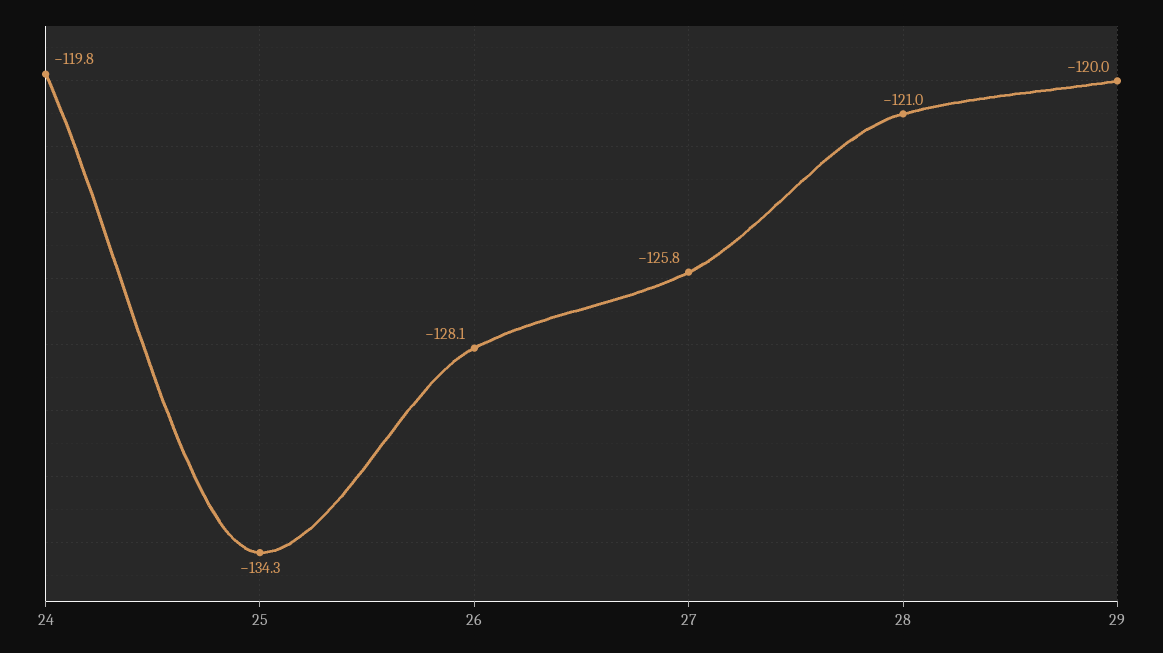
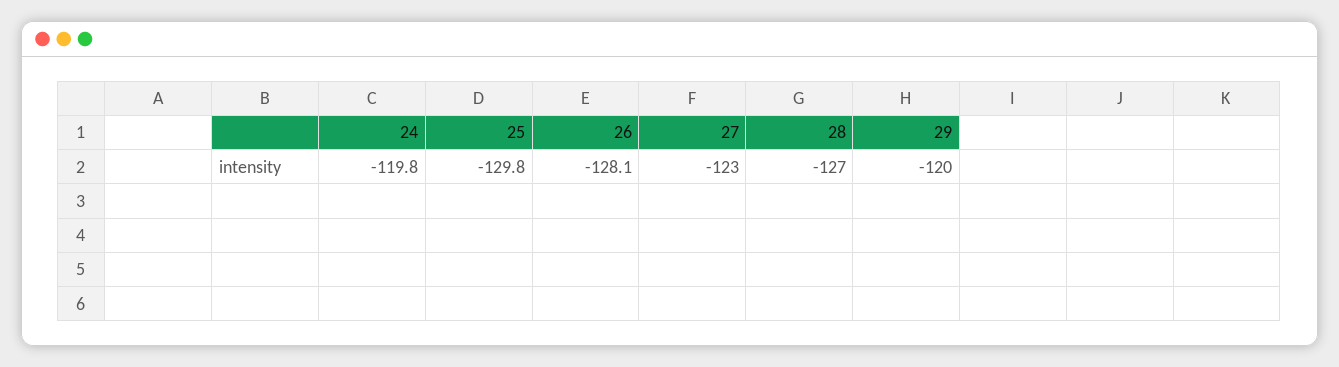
  {
    "24": -119.8,
-   "25": -134.3,
+   "25": -129.8,
    "26": -128.1,
-   "27": -125.8,
+   "27": -123,
-   "28": -121,
+   "28": -127,
    "29": -120
  }

